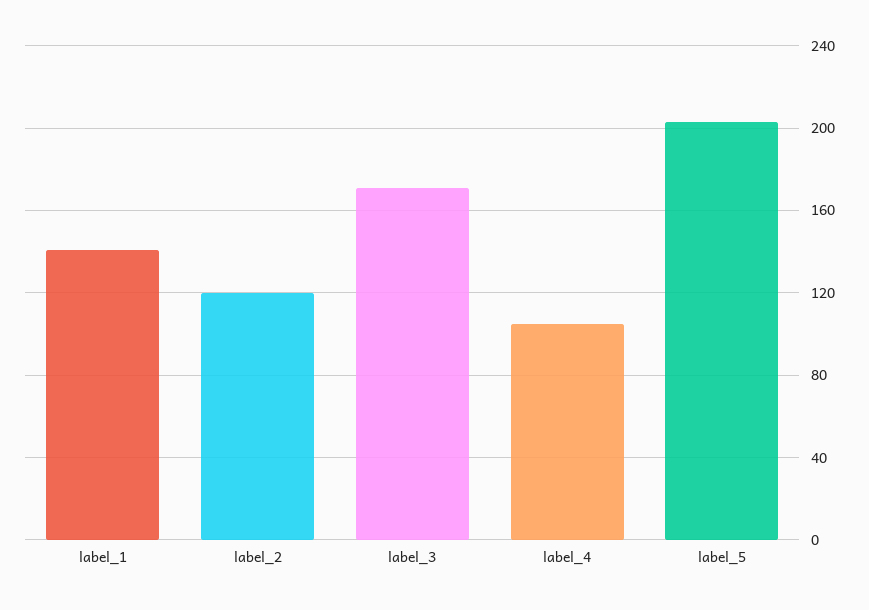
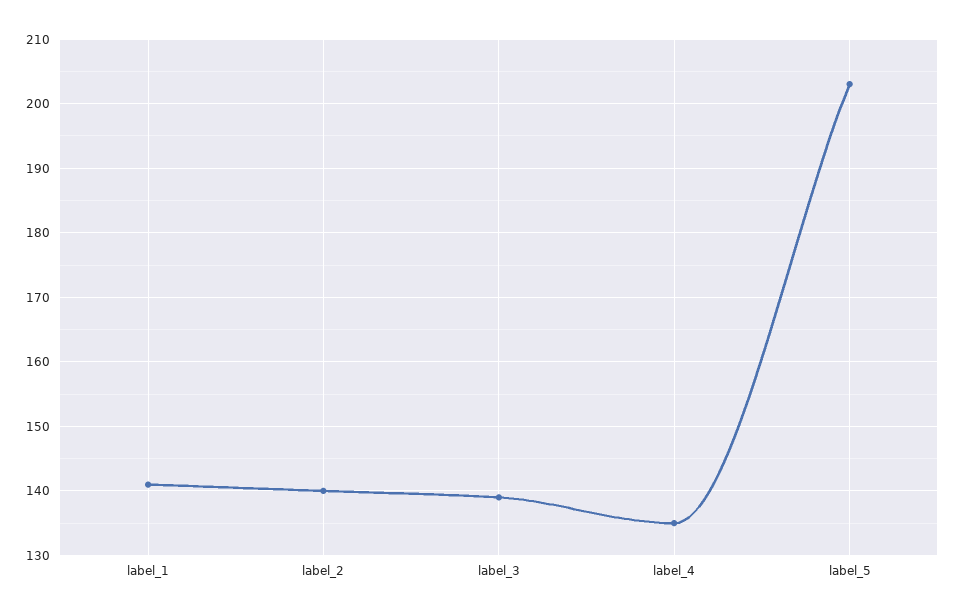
  {
    "label_1": 141,
-   "label_2": 120,
+   "label_2": 140,
-   "label_3": 170,
+   "label_3": 139,
-   "label_4": 105,
+   "label_4": 135,
    "label_5": 203
  }

